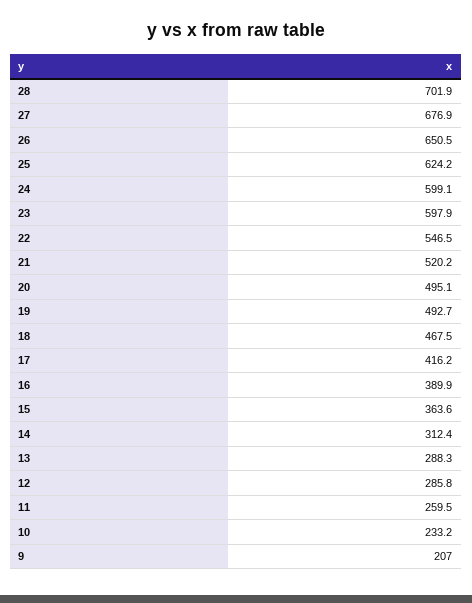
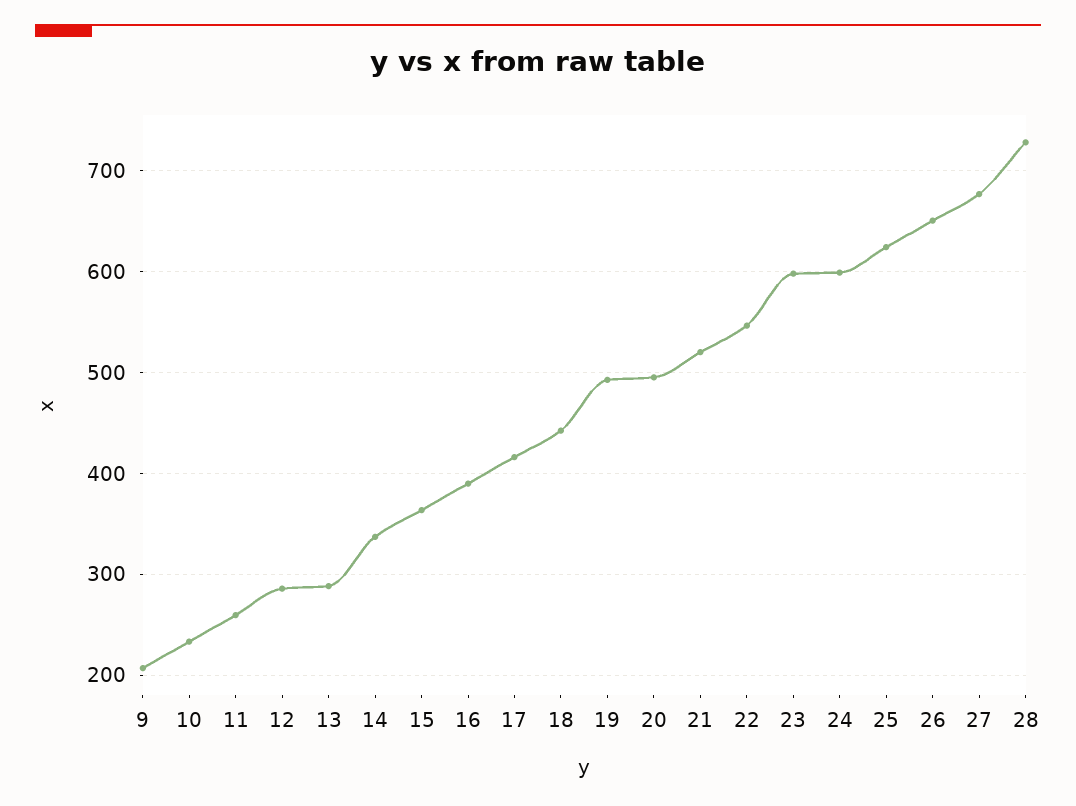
  {
-   "28": 701.9,
+   "28": 730,
    "27": 676.9,
    "26": 650.5,
    "25": 624.2,
    "24": 599.1,
    "23": 597.9,
    "22": 546.5,
    "21": 520.2,
    "20": 495.1,
    "19": 492.7,
-   "18": 467.5,
+   "18": 440,
    "17": 416.2,
    "16": 389.9,
    "15": 363.6,
-   "14": 312.4,
+   "14": 340,
    "13": 288.3,
    "12": 285.8,
    "11": 259.5,
    "10": 233.2,
    "9": 207
  }

